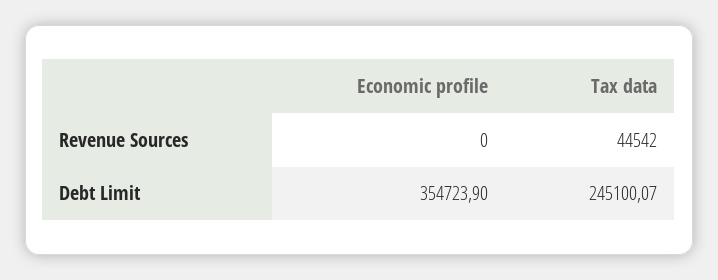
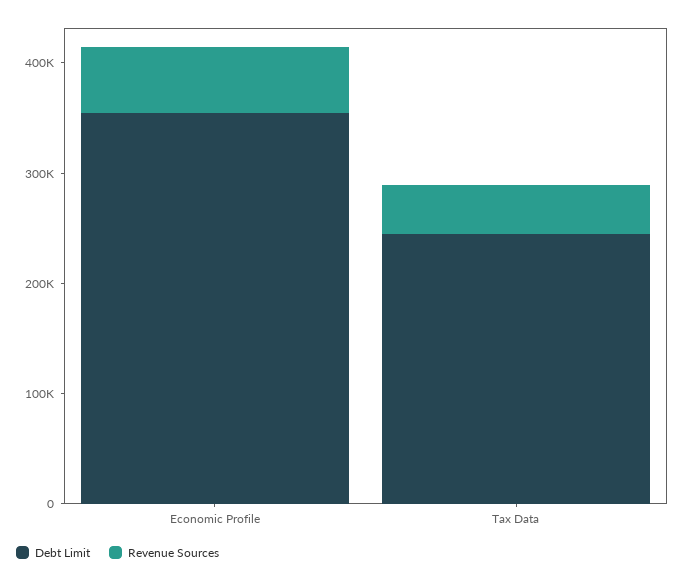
  {
    "Revenue Sources": {
-     "Economic profile": 0,
+     "Economic profile": 60000,
      "Tax data": 44542
    },
    "Debt Limit": {
      "Economic profile": 354723.9,
      "Tax data": 245100.07
    }
  }

